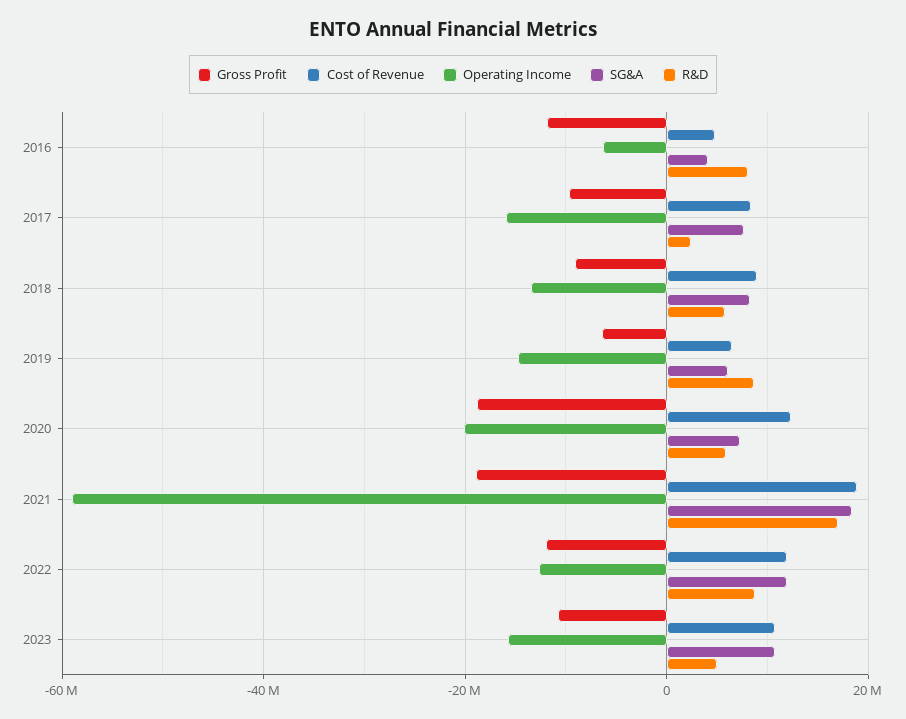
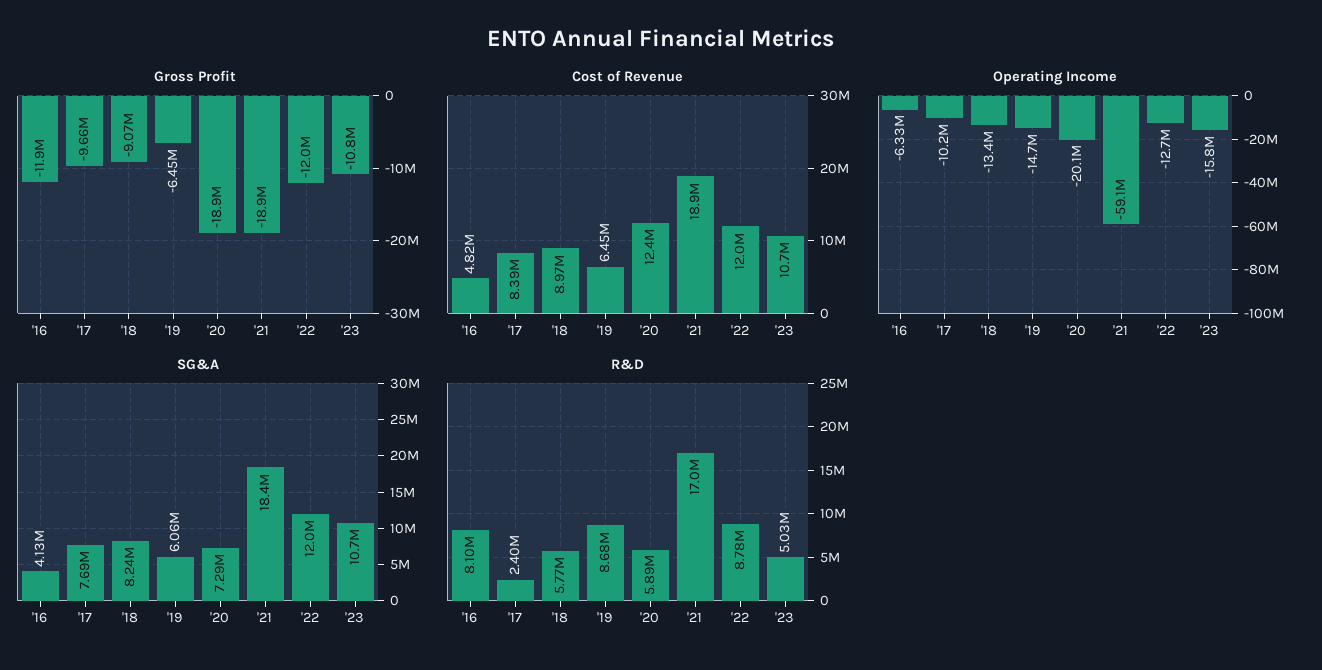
  {
    "Gross Profit": {
      "2016": -11900000,
      "2017": -9660000,
      "2018": -9070000,
      "2019": -6450000,
      "2020": -18900000,
      "2021": -18900000,
      "2022": -12000000,
      "2023": -10800000
    },
    "Cost of Revenue": {
      "2016": 4820000,
      "2017": 8390000,
      "2018": 8970000,
      "2019": 6450000,
      "2020": 12400000,
      "2021": 18900000,
      "2022": 12000000,
      "2023": 10700000
    },
    "Operating Income": {
      "2016": -6330000,
-     "2017": -16000000,
+     "2017": -10200000,
      "2018": -13400000,
      "2019": -14700000,
      "2020": -20100000,
      "2021": -59100000,
      "2022": -12700000,
      "2023": -15800000
    },
    "SG&A": {
      "2016": 4130000,
      "2017": 7690000,
      "2018": 8240000,
      "2019": 6060000,
      "2020": 7290000,
      "2021": 18400000,
      "2022": 12000000,
      "2023": 10700000
    },
    "R&D": {
      "2016": 8100000,
      "2017": 2400000,
      "2018": 5770000,
      "2019": 8680000,
      "2020": 5890000,
      "2021": 17000000,
      "2022": 8780000,
      "2023": 5030000
    }
  }

